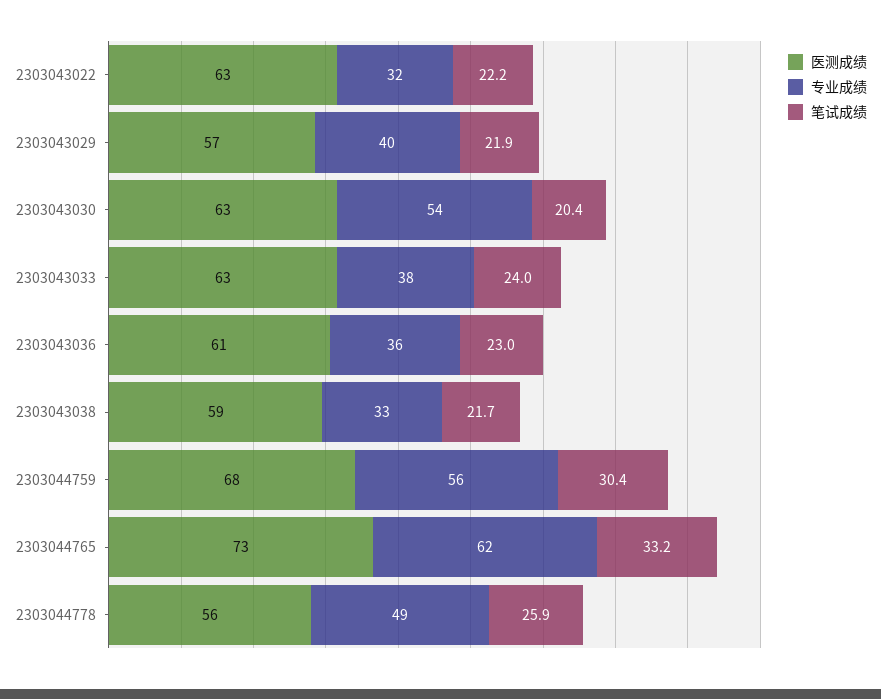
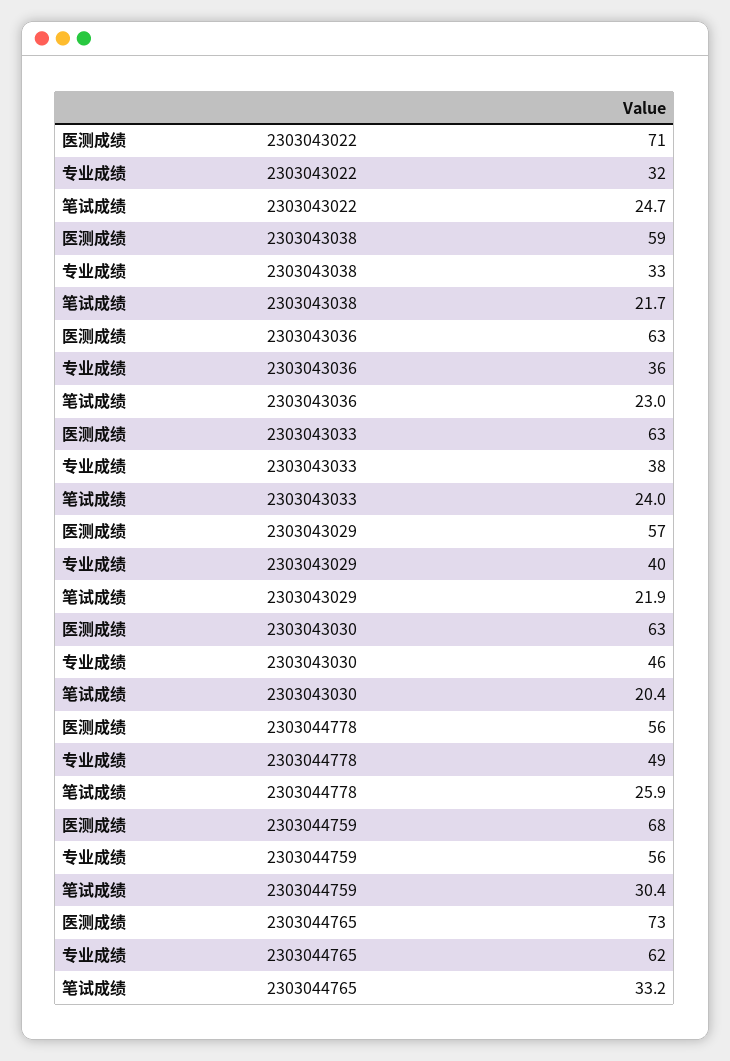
  {
    "医测成绩": {
-     "2303043022": 63,
+     "2303043022": 71,
      "2303043029": 57,
      "2303043030": 63,
      "2303043033": 63,
-     "2303043036": 61,
+     "2303043036": 63,
      "2303043038": 59,
      "2303044759": 68,
      "2303044765": 73,
      "2303044778": 56
    },
    "专业成绩": {
      "2303043022": 32,
      "2303043029": 40,
-     "2303043030": 54,
+     "2303043030": 46,
      "2303043033": 38,
      "2303043036": 36,
      "2303043038": 33,
      "2303044759": 56,
      "2303044765": 62,
      "2303044778": 49
    },
    "笔试成绩": {
-     "2303043022": 22.2,
+     "2303043022": 24.7,
      "2303043029": 21.9,
      "2303043030": 20.4,
      "2303043033": 24,
      "2303043036": 23,
      "2303043038": 21.7,
      "2303044759": 30.4,
      "2303044765": 33.2,
      "2303044778": 25.9
    }
  }

